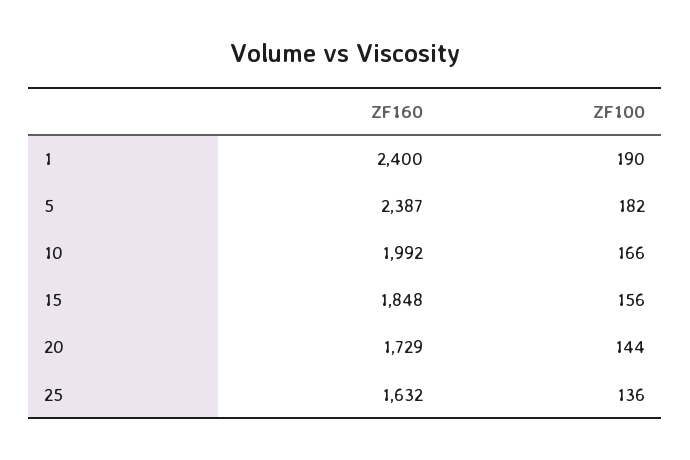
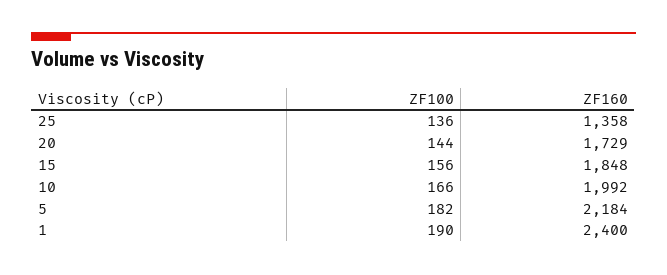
  {
    "ZF160": {
      "1": 2400,
-     "5": 2387,
+     "5": 2184,
      "10": 1992,
      "15": 1848,
      "20": 1729,
-     "25": 1632
+     "25": 1358
    },
    "ZF100": {
      "1": 190,
      "5": 182,
      "10": 166,
      "15": 156,
      "20": 144,
      "25": 136
    }
  }

